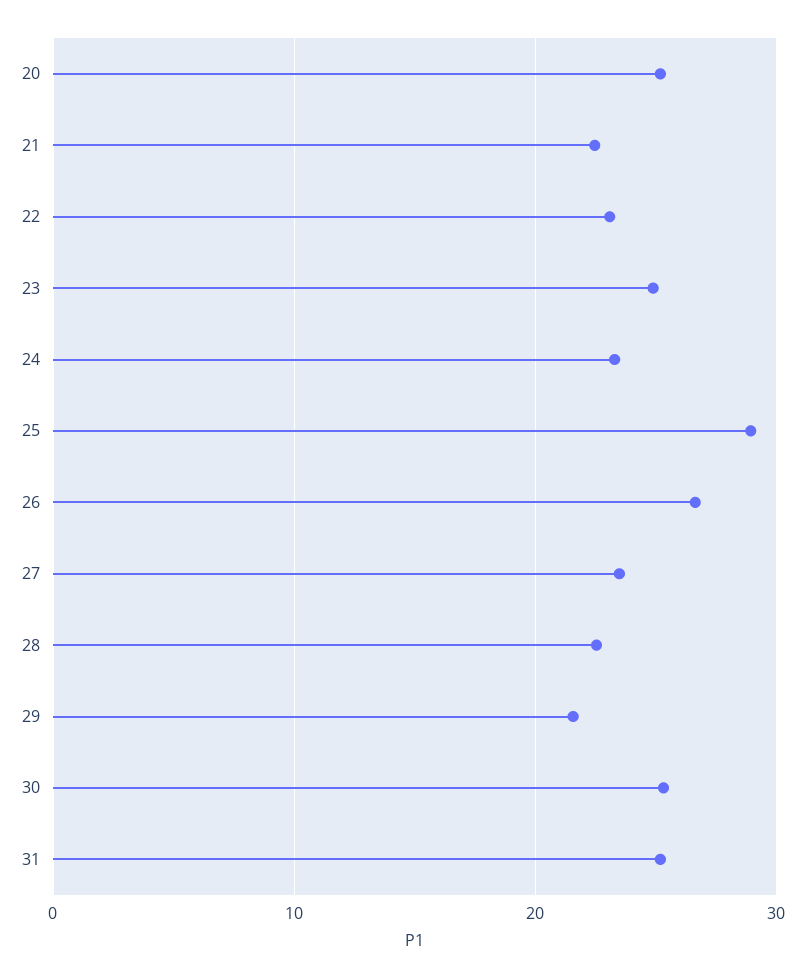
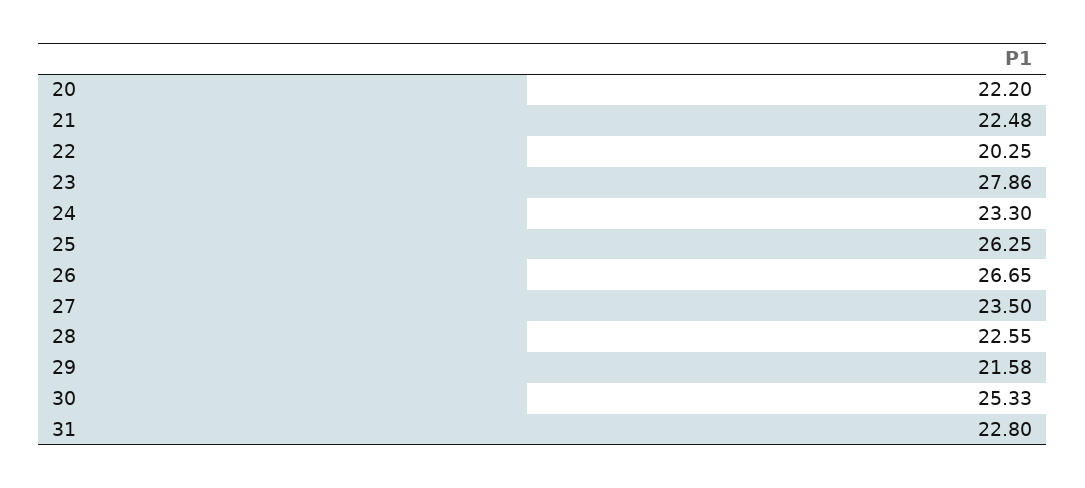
  {
-   "20": 25,
+   "20": 22.2,
    "21": 22.48,
-   "22": 23,
+   "22": 20.25,
-   "23": 25,
+   "23": 27.86,
    "24": 23.3,
-   "25": 29,
+   "25": 26.25,
    "26": 26.65,
    "27": 23.5,
    "28": 22.55,
    "29": 21.58,
    "30": 25.33,
-   "31": 25
+   "31": 22.8
  }

